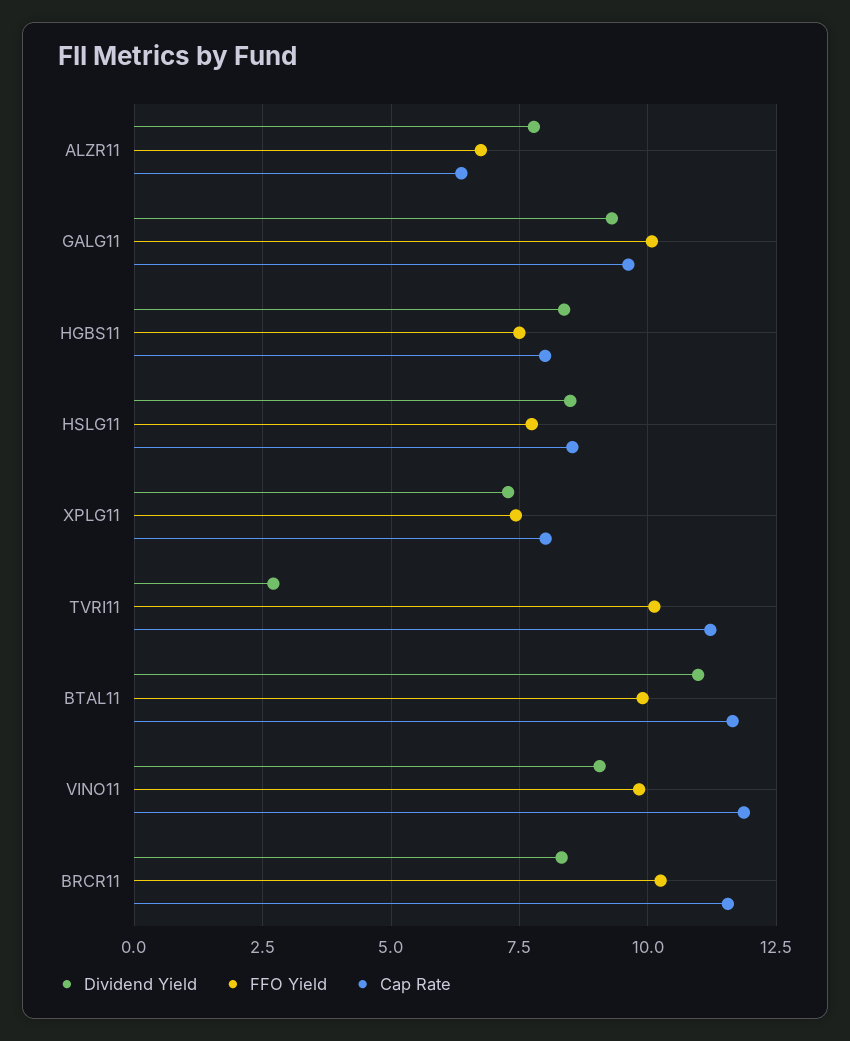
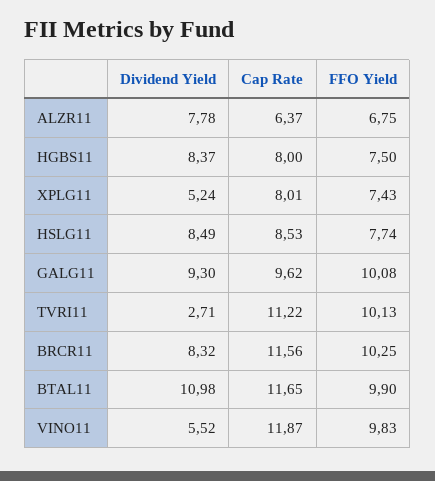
  {
    "Dividend Yield": {
      "ALZR11": 7.78,
      "GALG11": 9.3,
      "HGBS11": 8.37,
      "HSLG11": 8.49,
-     "XPLG11": 7.25,
+     "XPLG11": 5.24,
      "TVRI11": 2.71,
      "BTAL11": 10.98,
-     "VINO11": 9,
+     "VINO11": 5.52,
      "BRCR11": 8.32
    },
    "FFO Yield": {
      "ALZR11": 6.75,
      "GALG11": 10.08,
      "HGBS11": 7.5,
      "HSLG11": 7.74,
      "XPLG11": 7.43,
      "TVRI11": 10.13,
      "BTAL11": 9.9,
      "VINO11": 9.83,
      "BRCR11": 10.25
    },
    "Cap Rate": {
      "ALZR11": 6.37,
      "GALG11": 9.62,
      "HGBS11": 8,
      "HSLG11": 8.53,
      "XPLG11": 8.01,
      "TVRI11": 11.22,
      "BTAL11": 11.65,
      "VINO11": 11.87,
      "BRCR11": 11.56
    }
  }

